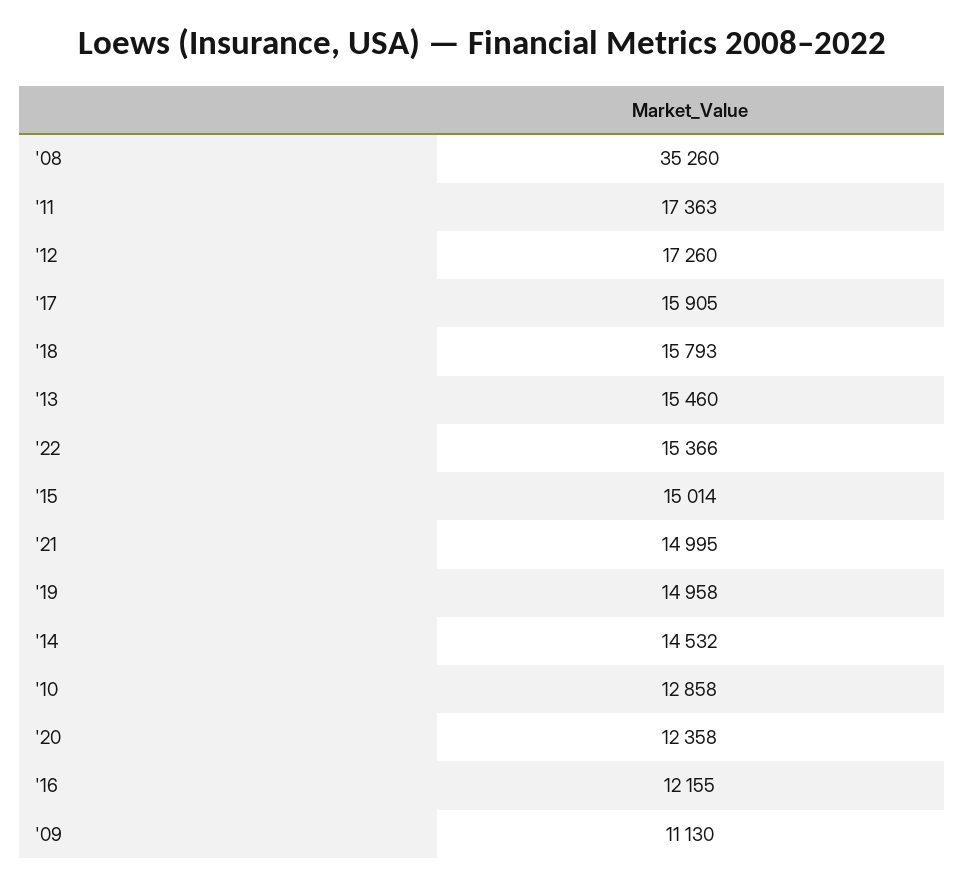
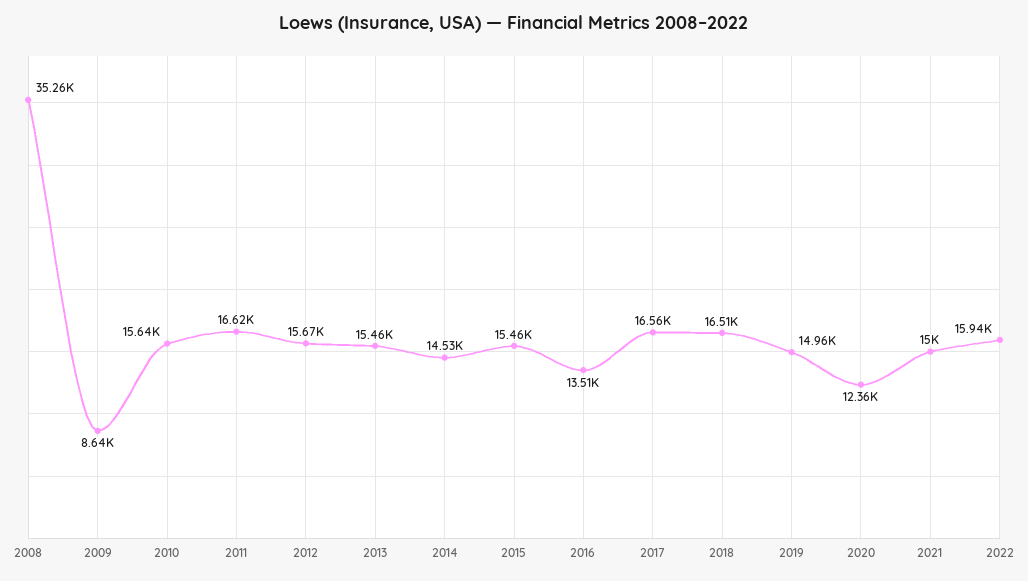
  {
    "'08": 35260,
-   "'11": 17363,
+   "'11": 16620,
-   "'12": 17260,
+   "'12": 15670,
-   "'17": 15905,
+   "'17": 16560,
-   "'18": 15793,
+   "'18": 16510,
    "'13": 15460,
-   "'22": 15366,
+   "'22": 15940,
-   "'15": 15014,
+   "'15": 15460,
    "'21": 14995,
    "'19": 14958,
    "'14": 14532,
-   "'10": 12858,
+   "'10": 15640,
    "'20": 12358,
-   "'16": 12155,
+   "'16": 13510,
-   "'09": 11130
+   "'09": 8640
  }

